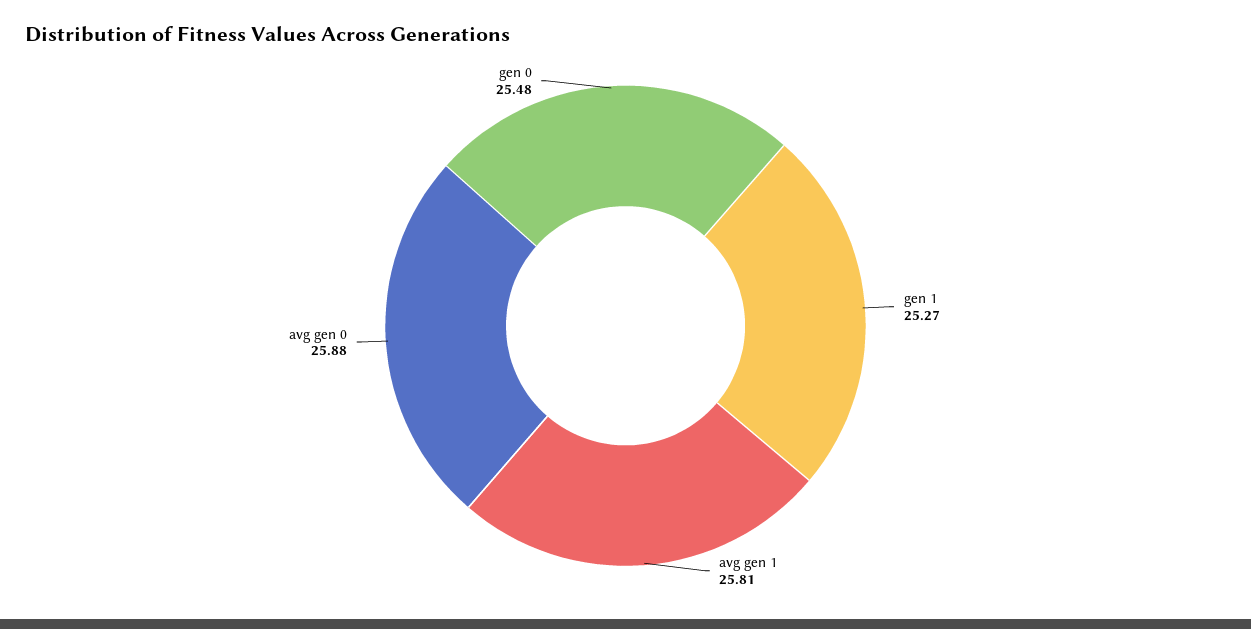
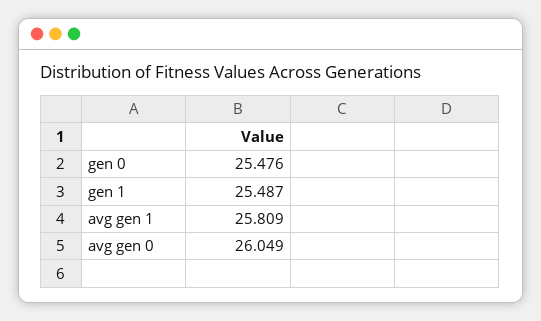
  {
-   "gen 1": 25.27,
+   "gen 1": 25.487,
    "avg gen 1": 25.809,
-   "avg gen 0": 25.88,
+   "avg gen 0": 26.049,
    "gen 0": 25.476
  }

